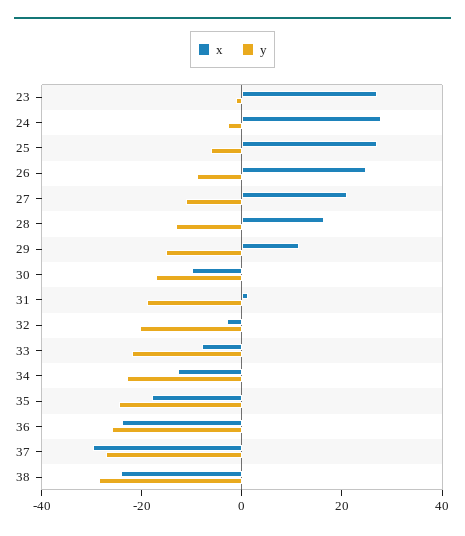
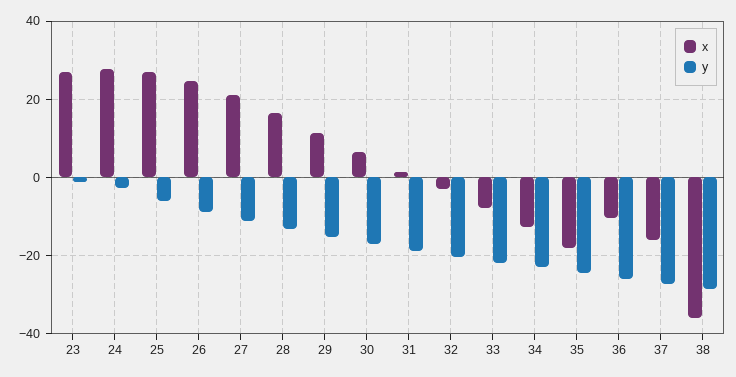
  {
    "x": {
      "23": 28,
      "24": 28,
      "25": 28,
      "26": 24,
      "27": 22,
      "28": 16,
      "29": 12,
-     "30": -10,
+     "30": 6,
      "31": 2,
      "32": -2,
      "33": -8,
      "34": -12,
      "35": -18,
-     "36": -25,
+     "36": -10,
-     "37": -30,
+     "37": -16,
-     "38": -25
+     "38": -36
    },
    "y": {
      "23": -2,
      "24": -2,
      "25": -6,
      "26": -8,
      "27": -12,
      "28": -14,
      "29": -16,
      "30": -18,
      "31": -18,
      "32": -20,
      "33": -22,
      "34": -24,
      "35": -24,
      "36": -26,
      "37": -28,
      "38": -28
    }
  }

